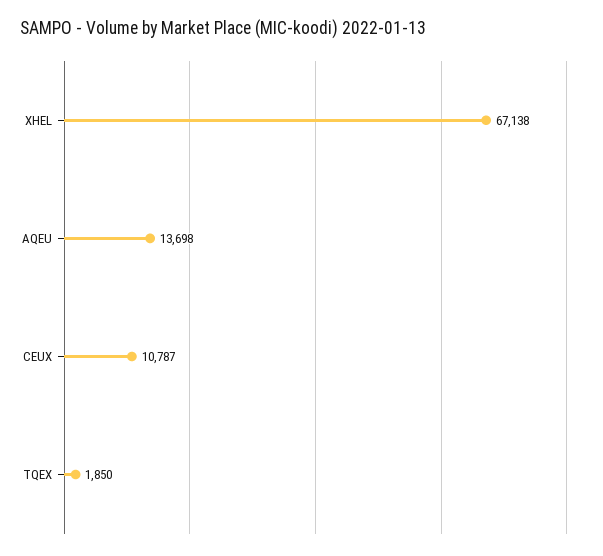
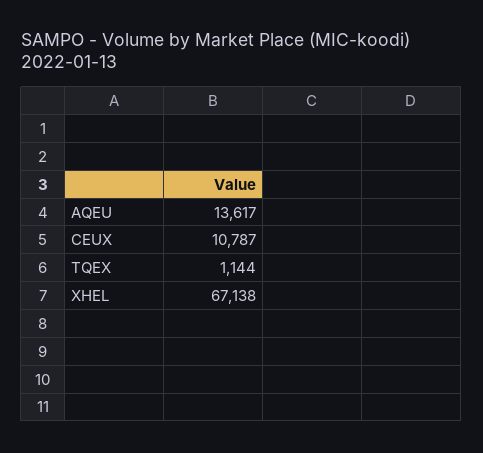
  {
    "XHEL": 67138,
-   "AQEU": 13698,
+   "AQEU": 13617,
    "CEUX": 10787,
-   "TQEX": 1850
+   "TQEX": 1144
  }

